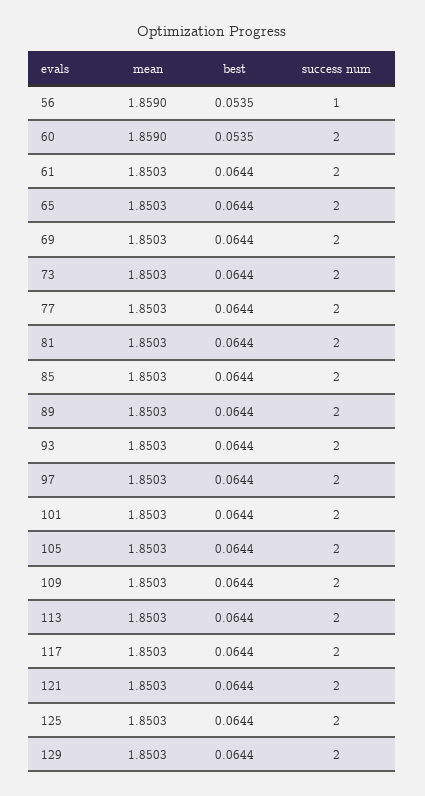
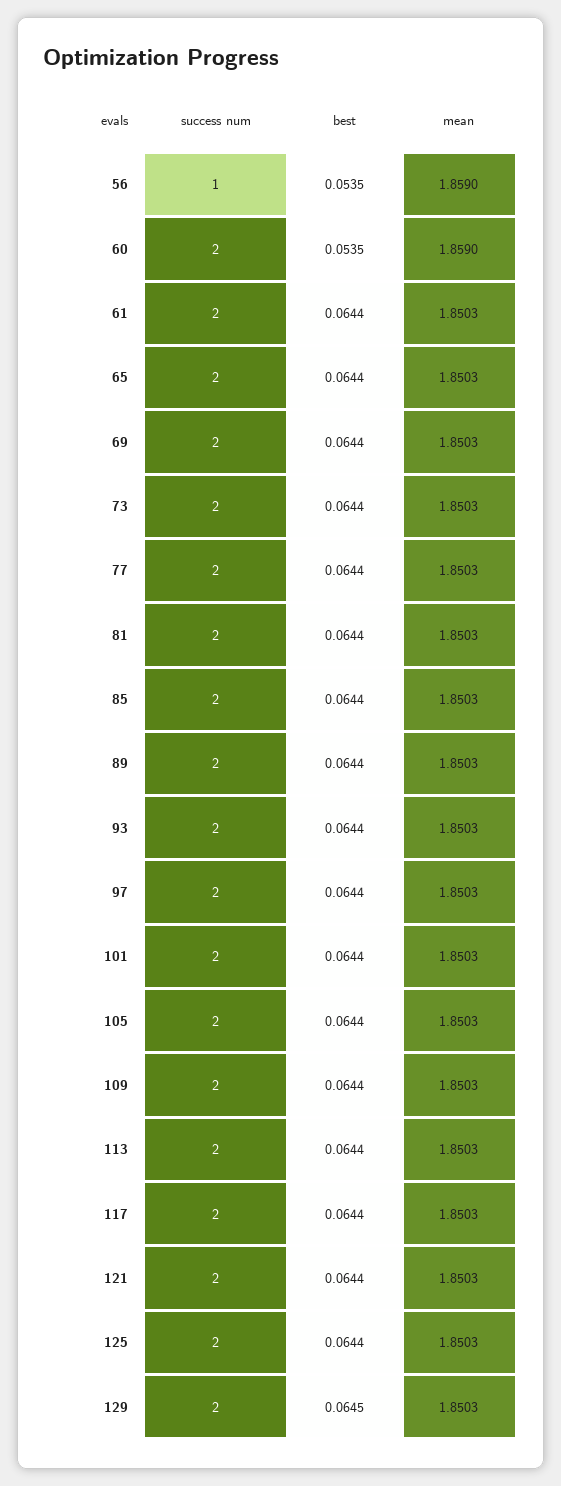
  {
    "mean": {
      "56": 1.859,
      "60": 1.859,
      "61": 1.8503,
      "65": 1.8503,
      "69": 1.8503,
      "73": 1.8503,
      "77": 1.8503,
      "81": 1.8503,
      "85": 1.8503,
      "89": 1.8503,
      "93": 1.8503,
      "97": 1.8503,
      "101": 1.8503,
      "105": 1.8503,
      "109": 1.8503,
      "113": 1.8503,
      "117": 1.8503,
      "121": 1.8503,
      "125": 1.8503,
      "129": 1.8503
    },
    "best": {
      "56": 0.0535,
      "60": 0.0535,
      "61": 0.0644,
      "65": 0.0644,
      "69": 0.0644,
      "73": 0.0644,
      "77": 0.0644,
      "81": 0.0644,
      "85": 0.0644,
      "89": 0.0644,
      "93": 0.0644,
      "97": 0.0644,
      "101": 0.0644,
      "105": 0.0644,
      "109": 0.0644,
      "113": 0.0644,
      "117": 0.0644,
      "121": 0.0644,
      "125": 0.0644,
-     "129": 0.0644
+     "129": 0.0645
    },
    "success num": {
      "56": 1,
      "60": 2,
      "61": 2,
      "65": 2,
      "69": 2,
      "73": 2,
      "77": 2,
      "81": 2,
      "85": 2,
      "89": 2,
      "93": 2,
      "97": 2,
      "101": 2,
      "105": 2,
      "109": 2,
      "113": 2,
      "117": 2,
      "121": 2,
      "125": 2,
      "129": 2
    }
  }

